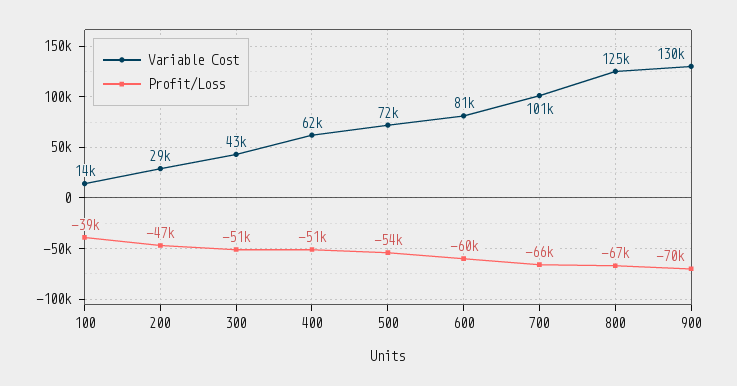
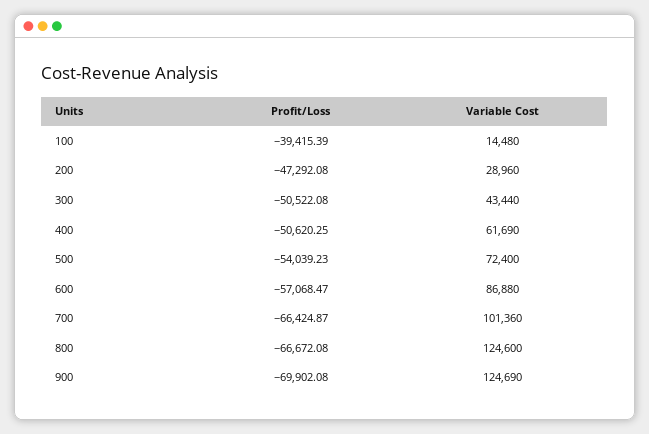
  {
    "Variable Cost": {
      "100": 14480,
      "200": 28960,
      "300": 43440,
      "400": 61690,
      "500": 72400,
-     "600": 81000,
+     "600": 86880,
      "700": 101360,
      "800": 124600,
-     "900": 130000
+     "900": 124690
    },
    "Profit/Loss": {
      "100": -39415.39,
      "200": -47292.08,
      "300": -50522.08,
      "400": -50620.25,
      "500": -54039.23,
-     "600": -60000,
+     "600": -57068.47,
      "700": -66424.87,
      "800": -66672.08,
      "900": -69902.08
    }
  }

